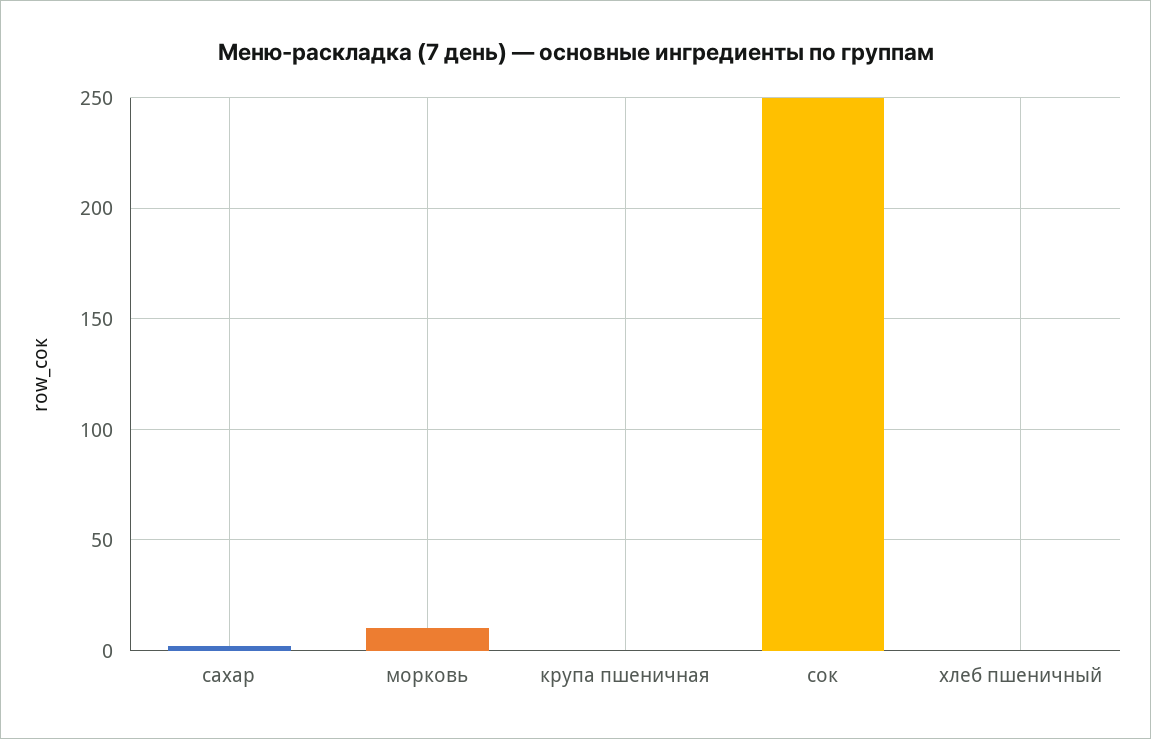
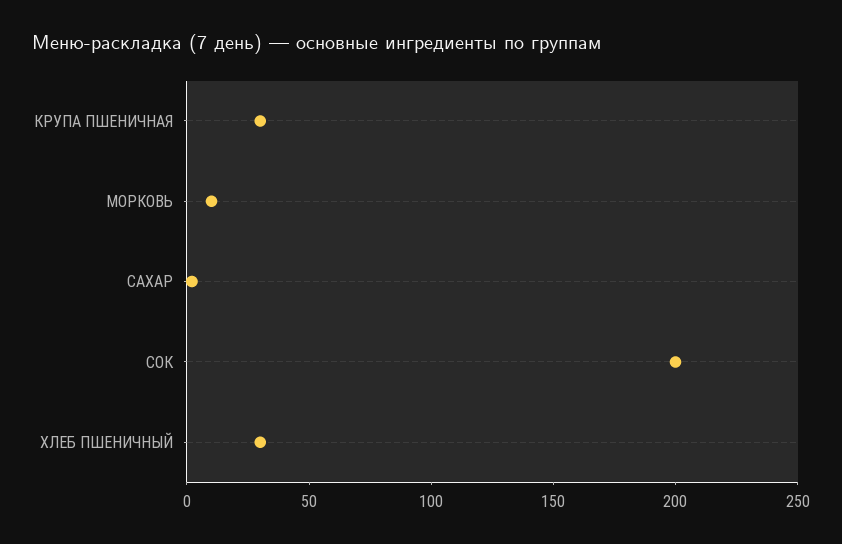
  {
    "сахар": 0,
    "морковь": 10,
-   "крупа пшеничная": 0,
+   "крупа пшеничная": 30,
-   "сок": 250,
+   "сок": 200,
-   "хлеб пшеничный": 0
+   "хлеб пшеничный": 30
  }

